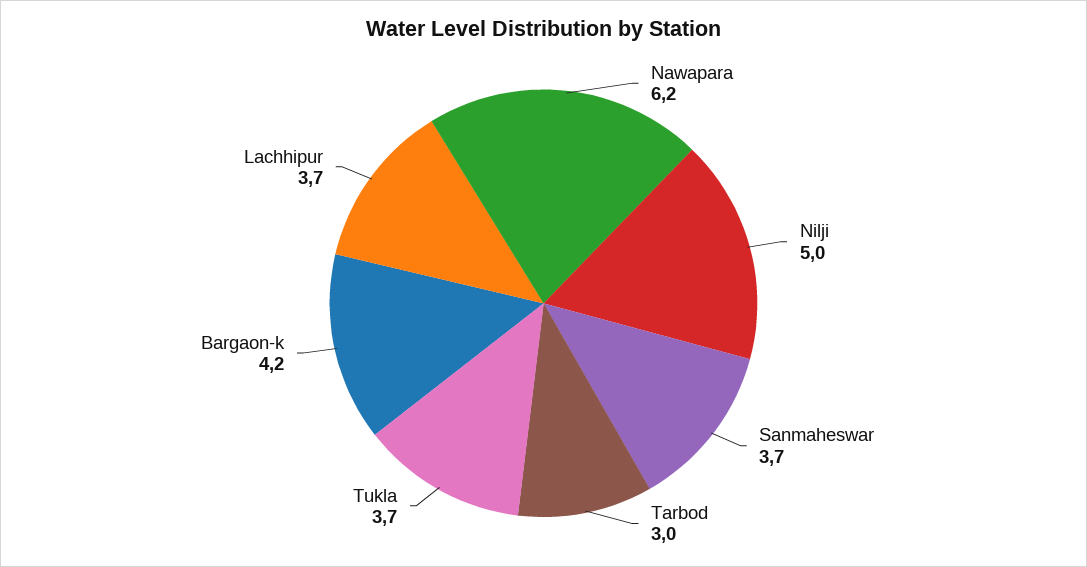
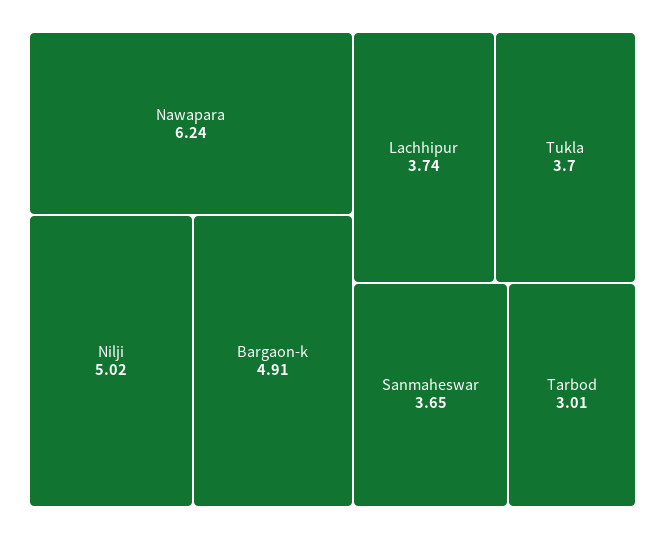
  {
    "Nawapara": 6.24,
    "Nilji": 5.02,
    "Sanmaheswar": 3.65,
    "Tarbod": 3.01,
    "Tukla": 3.7,
-   "Bargaon-k": 4.2,
+   "Bargaon-k": 4.91,
    "Lachhipur": 3.74
  }

